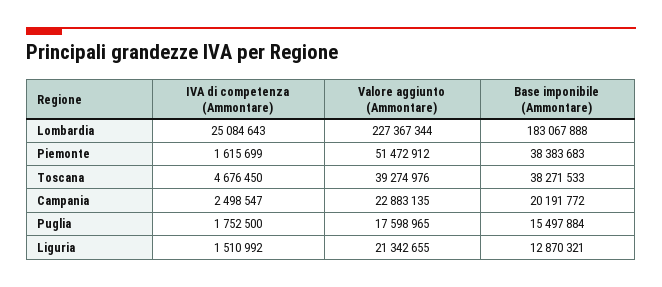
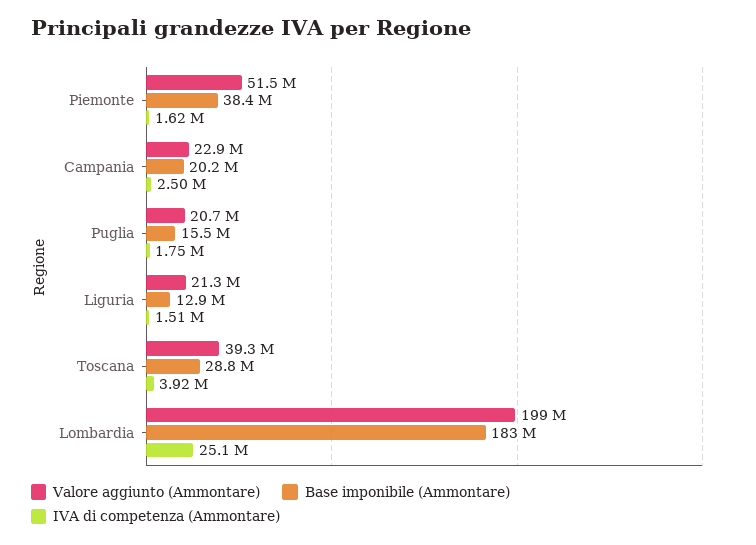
  {
    "IVA di competenza (Ammontare)": {
      "Lombardia": 25084643,
      "Piemonte": 1615699,
-     "Toscana": 4676450,
+     "Toscana": 3920000,
      "Campania": 2498547,
      "Puglia": 1752500,
      "Liguria": 1510992
    },
    "Valore aggiunto (Ammontare)": {
-     "Lombardia": 227367344,
+     "Lombardia": 199000000,
      "Piemonte": 51472912,
      "Toscana": 39274976,
      "Campania": 22883135,
-     "Puglia": 17598965,
+     "Puglia": 20700000,
      "Liguria": 21342655
    },
    "Base imponibile (Ammontare)": {
      "Lombardia": 183067888,
      "Piemonte": 38383683,
-     "Toscana": 38271533,
+     "Toscana": 28800000,
      "Campania": 20191772,
      "Puglia": 15497884,
      "Liguria": 12870321
    }
  }

